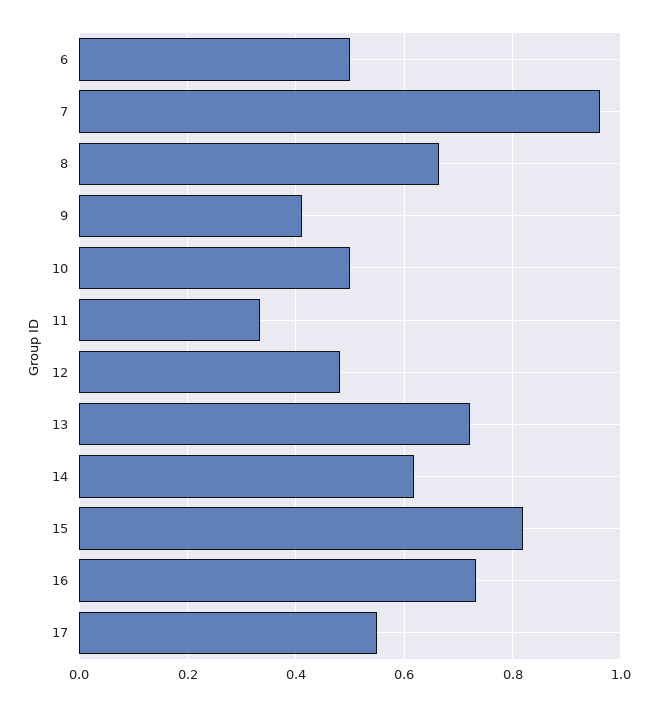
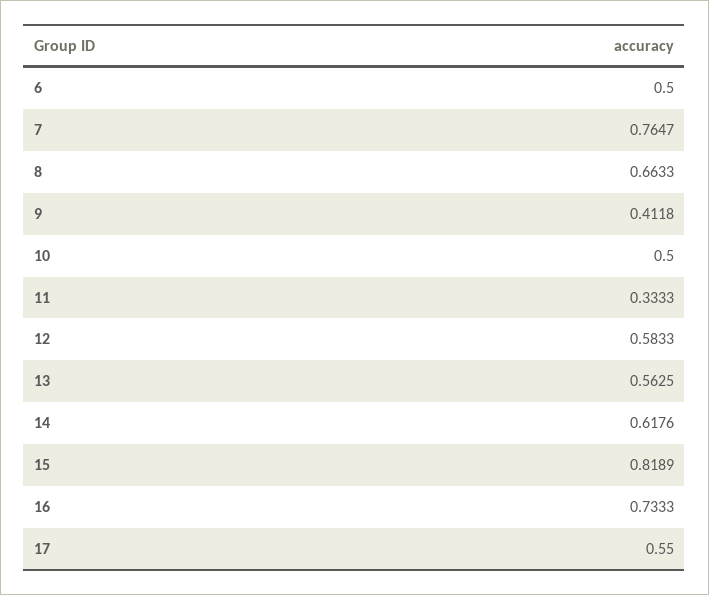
  {
    "6": 0.5,
-   "7": 0.96,
+   "7": 0.7647,
    "8": 0.6633,
    "9": 0.4118,
    "10": 0.5,
    "11": 0.3333,
-   "12": 0.48,
+   "12": 0.5833,
-   "13": 0.72,
+   "13": 0.5625,
    "14": 0.6176,
    "15": 0.8189,
    "16": 0.7333,
    "17": 0.55
  }

